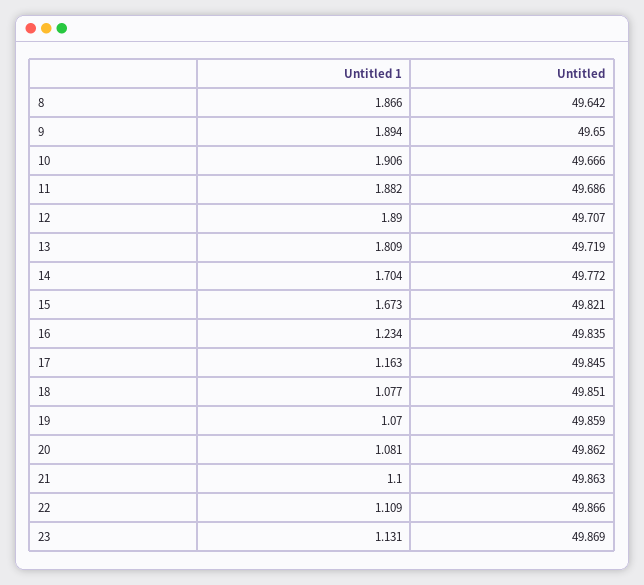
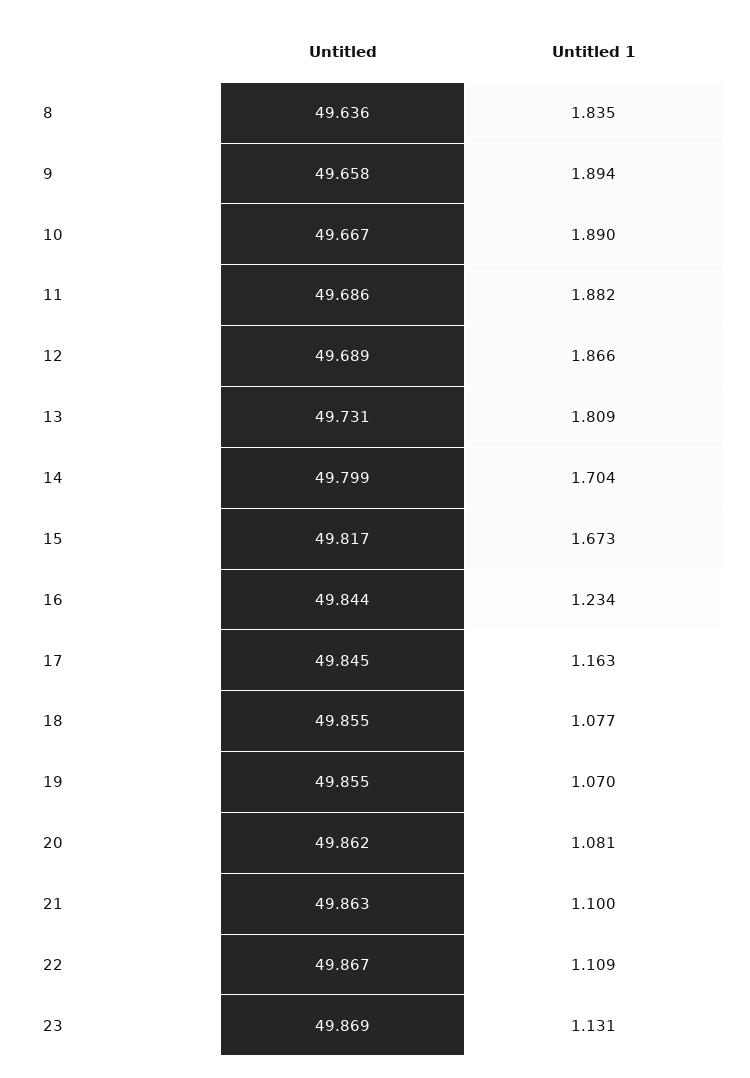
  {
    "Untitled 1": {
-     "8": 1.866,
+     "8": 1.835,
      "9": 1.894,
-     "10": 1.906,
+     "10": 1.89,
      "11": 1.882,
-     "12": 1.89,
+     "12": 1.866,
      "13": 1.809,
      "14": 1.704,
      "15": 1.673,
      "16": 1.234,
      "17": 1.163,
      "18": 1.077,
      "19": 1.07,
      "20": 1.081,
      "21": 1.1,
      "22": 1.109,
      "23": 1.131
    },
    "Untitled": {
-     "8": 49.642,
+     "8": 49.636,
-     "9": 49.65,
+     "9": 49.658,
-     "10": 49.666,
+     "10": 49.667,
      "11": 49.686,
-     "12": 49.707,
+     "12": 49.689,
-     "13": 49.719,
+     "13": 49.731,
-     "14": 49.772,
+     "14": 49.799,
-     "15": 49.821,
+     "15": 49.817,
-     "16": 49.835,
+     "16": 49.844,
      "17": 49.845,
-     "18": 49.851,
+     "18": 49.855,
-     "19": 49.859,
+     "19": 49.855,
      "20": 49.862,
      "21": 49.863,
-     "22": 49.866,
+     "22": 49.867,
      "23": 49.869
    }
  }

